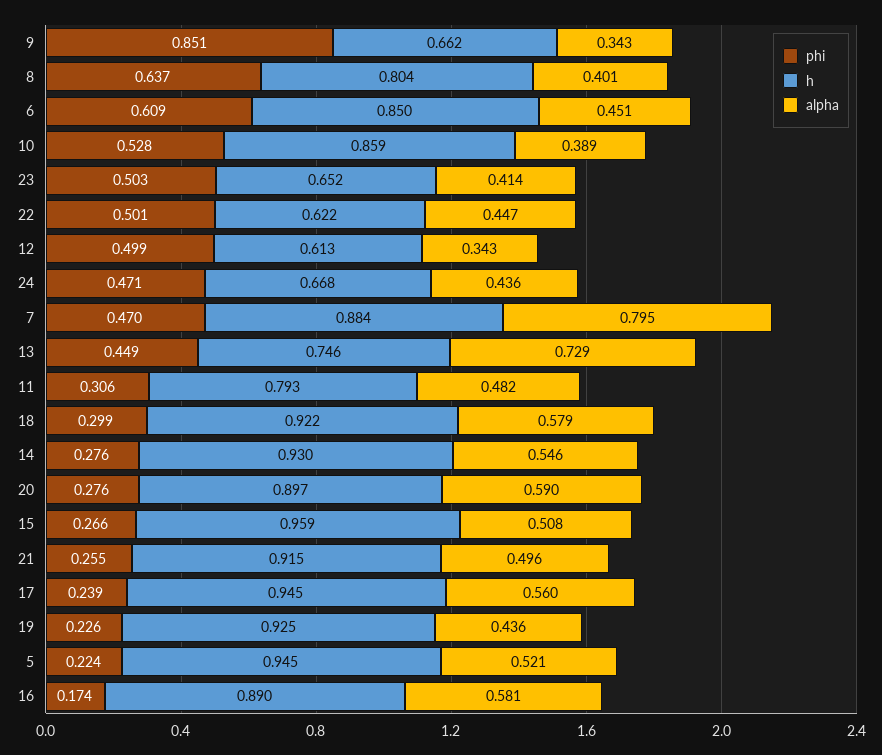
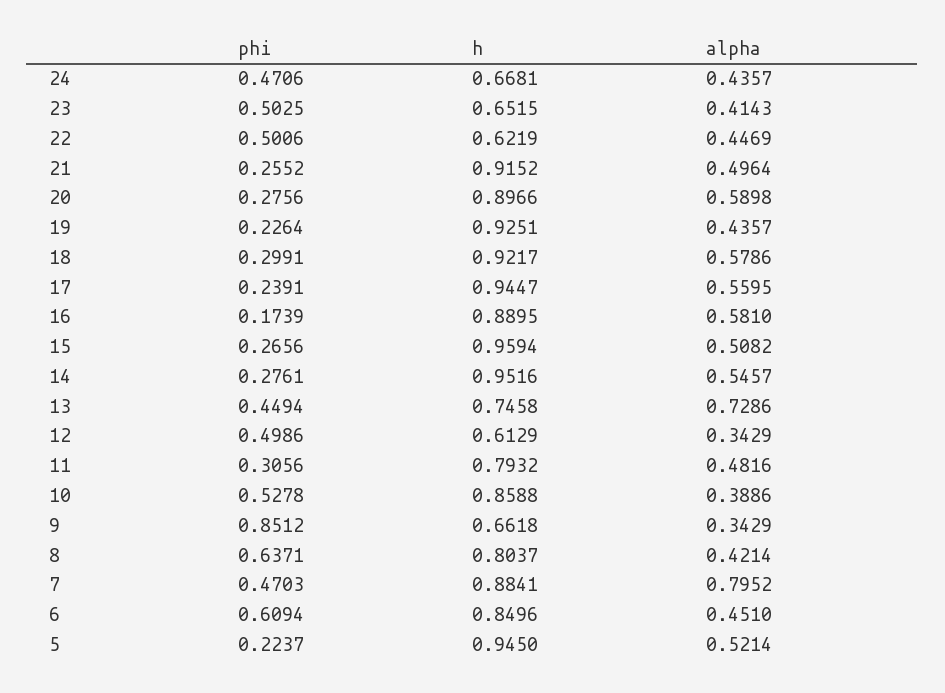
  {
    "phi": {
      "9": 0.8512,
      "8": 0.6371,
      "6": 0.6094,
      "10": 0.5278,
      "23": 0.5025,
      "22": 0.5006,
      "12": 0.4986,
      "24": 0.4706,
      "7": 0.4703,
      "13": 0.4494,
      "11": 0.3056,
      "18": 0.2991,
      "14": 0.2761,
      "20": 0.2756,
      "15": 0.2656,
      "21": 0.2552,
      "17": 0.2391,
      "19": 0.2264,
      "5": 0.2237,
      "16": 0.1739
    },
    "h": {
      "9": 0.6618,
      "8": 0.8037,
      "6": 0.8496,
      "10": 0.8588,
      "23": 0.6515,
      "22": 0.6219,
      "12": 0.6129,
      "24": 0.6681,
      "7": 0.8841,
      "13": 0.7458,
      "11": 0.7932,
      "18": 0.9217,
-     "14": 0.93,
+     "14": 0.9516,
      "20": 0.8966,
      "15": 0.9594,
      "21": 0.9152,
      "17": 0.9447,
      "19": 0.9251,
      "5": 0.945,
      "16": 0.8895
    },
    "alpha": {
      "9": 0.3429,
-     "8": 0.401,
+     "8": 0.4214,
      "6": 0.451,
      "10": 0.3886,
      "23": 0.4143,
      "22": 0.4469,
      "12": 0.3429,
      "24": 0.4357,
      "7": 0.7952,
      "13": 0.7286,
      "11": 0.4816,
      "18": 0.5786,
      "14": 0.5457,
      "20": 0.5898,
      "15": 0.5082,
      "21": 0.4964,
      "17": 0.5595,
      "19": 0.4357,
      "5": 0.5214,
      "16": 0.581
    }
  }

